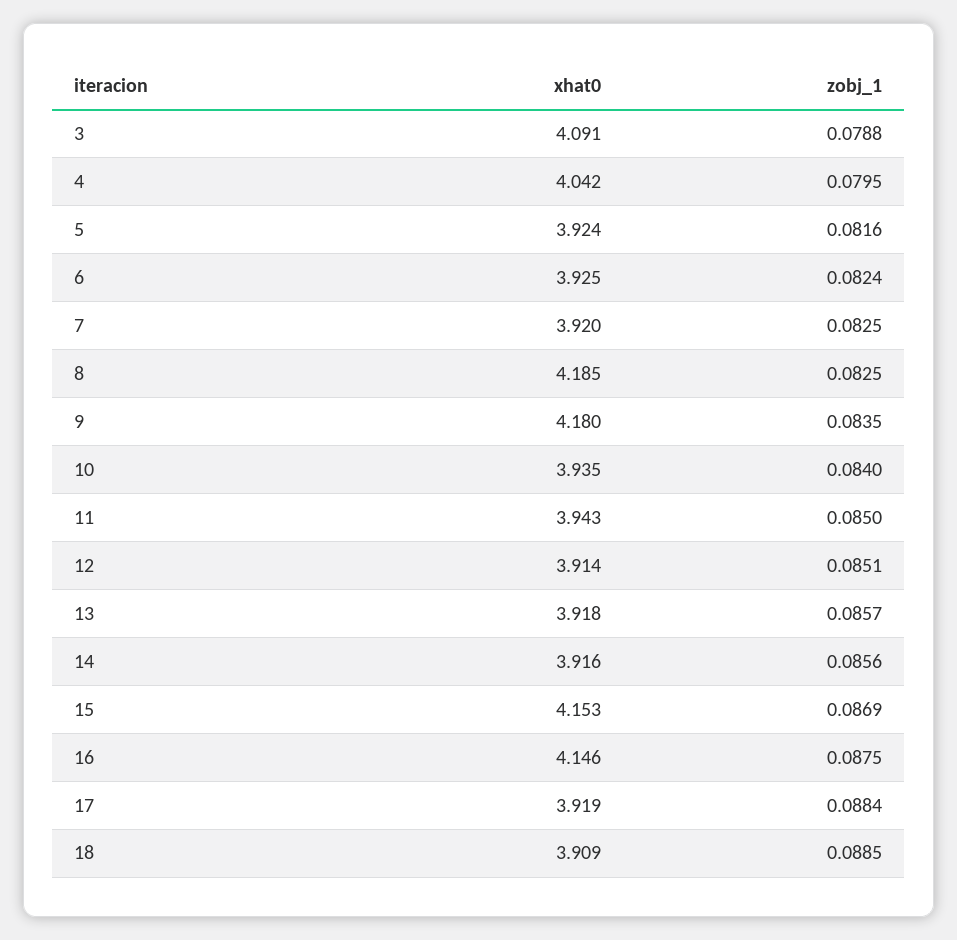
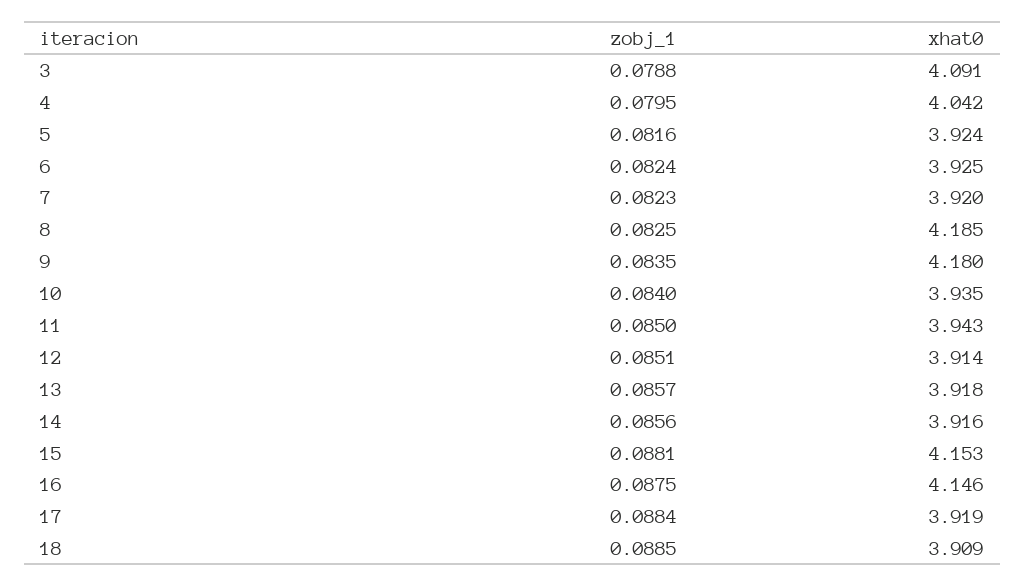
  {
    "xhat0": {
      "3": 4.091,
      "4": 4.042,
      "5": 3.924,
      "6": 3.925,
      "7": 3.92,
      "8": 4.185,
      "9": 4.18,
      "10": 3.935,
      "11": 3.943,
      "12": 3.914,
      "13": 3.918,
      "14": 3.916,
      "15": 4.153,
      "16": 4.146,
      "17": 3.919,
      "18": 3.909
    },
    "zobj_1": {
      "3": 0.0788,
      "4": 0.0795,
      "5": 0.0816,
      "6": 0.0824,
-     "7": 0.0825,
+     "7": 0.0823,
      "8": 0.0825,
      "9": 0.0835,
      "10": 0.084,
      "11": 0.085,
      "12": 0.0851,
      "13": 0.0857,
      "14": 0.0856,
-     "15": 0.0869,
+     "15": 0.0881,
      "16": 0.0875,
      "17": 0.0884,
      "18": 0.0885
    }
  }

